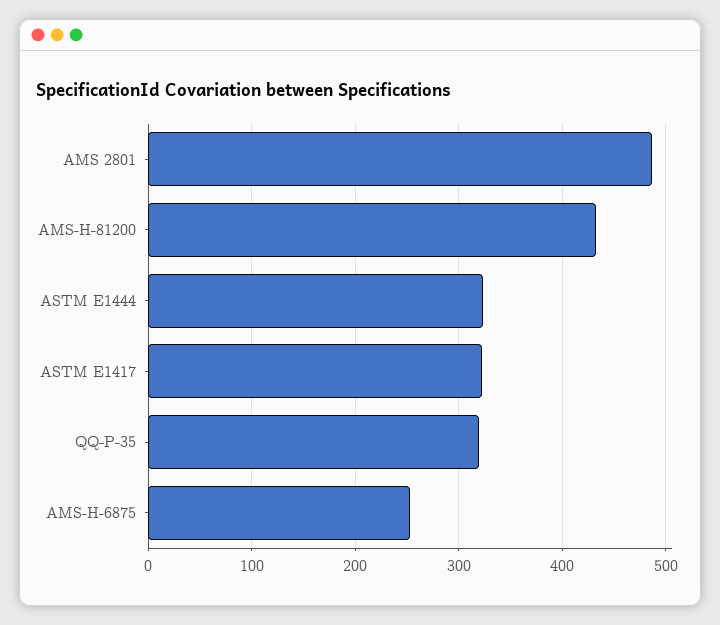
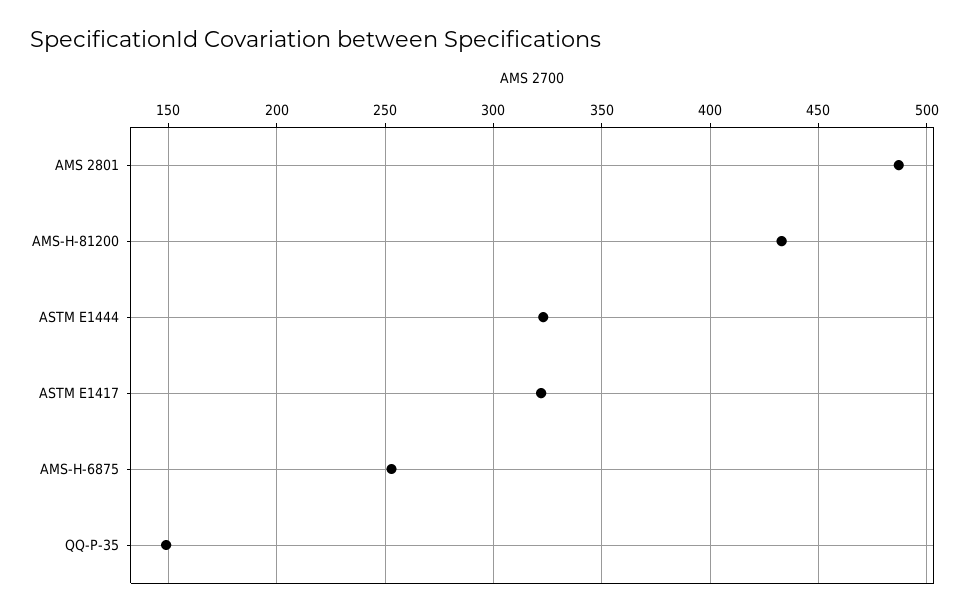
  {
    "AMS 2801": 485,
    "AMS-H-81200": 435,
    "ASTM E1444": 325,
    "ASTM E1417": 320,
-   "QQ-P-35": 320,
+   "QQ-P-35": 150,
    "AMS-H-6875": 255
  }

